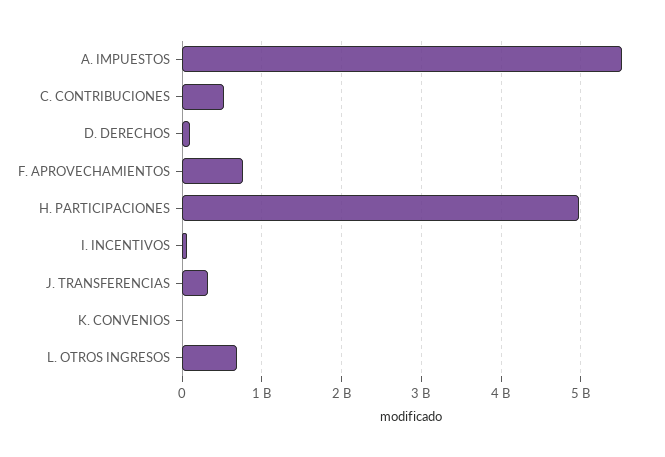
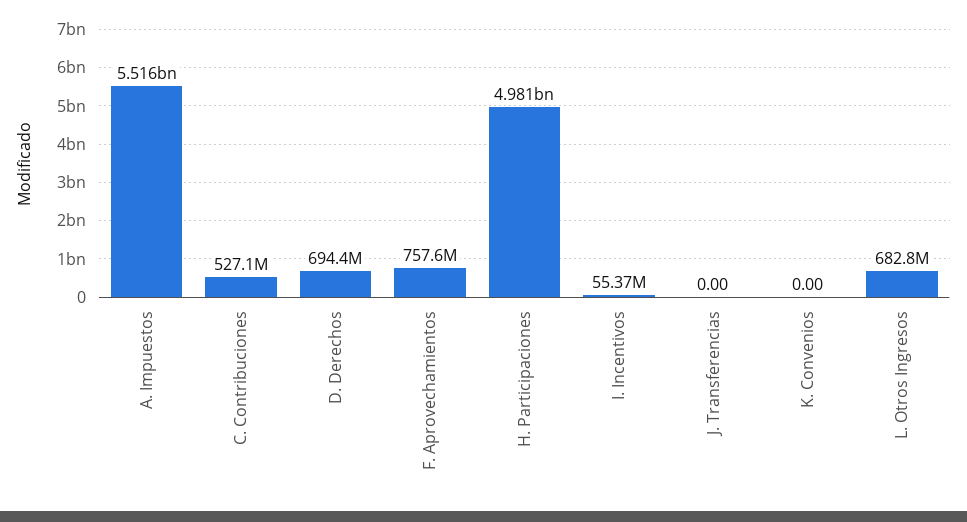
  {
    "A. IMPUESTOS": 5516000000,
    "C. CONTRIBUCIONES": 527100000,
-   "D. DERECHOS": 100000000,
+   "D. DERECHOS": 694400000,
    "F. APROVECHAMIENTOS": 757600000,
    "H. PARTICIPACIONES": 4981000000,
    "I. INCENTIVOS": 55370000,
-   "J. TRANSFERENCIAS": 300000000,
+   "J. TRANSFERENCIAS": 0,
    "K. CONVENIOS": 0,
    "L. OTROS INGRESOS": 682800000
  }

